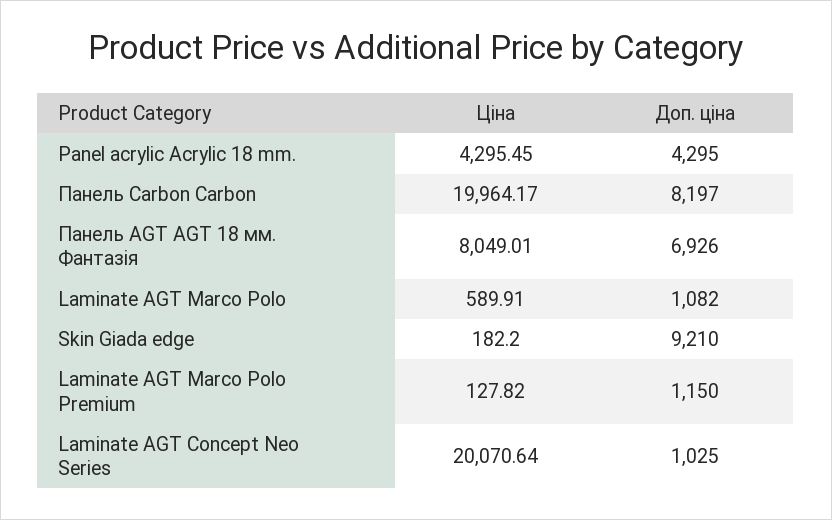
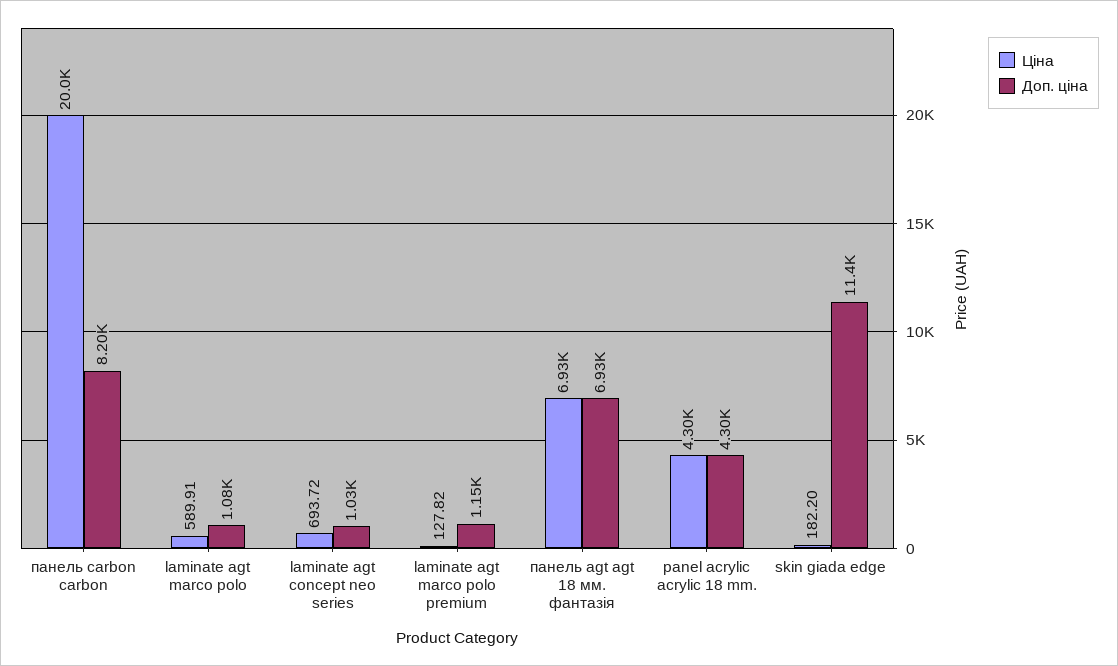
  {
    "Ціна": {
      "Panel acrylic Acrylic 18 mm.": 4295.45,
      "Панель Carbon Carbon": 19964.17,
-     "Панель AGT AGT 18 мм. Фантазія": 8049.01,
+     "Панель AGT AGT 18 мм. Фантазія": 6930,
      "Laminate AGT Marco Polo": 589.91,
      "Skin Giada edge": 182.2,
      "Laminate AGT Marco Polo Premium": 127.82,
-     "Laminate AGT Concept Neo Series": 20070.64
+     "Laminate AGT Concept Neo Series": 693.72
    },
    "Доп. ціна": {
      "Panel acrylic Acrylic 18 mm.": 4295,
      "Панель Carbon Carbon": 8197,
      "Панель AGT AGT 18 мм. Фантазія": 6926,
      "Laminate AGT Marco Polo": 1082,
-     "Skin Giada edge": 9210,
+     "Skin Giada edge": 11400,
      "Laminate AGT Marco Polo Premium": 1150,
      "Laminate AGT Concept Neo Series": 1025
    }
  }

